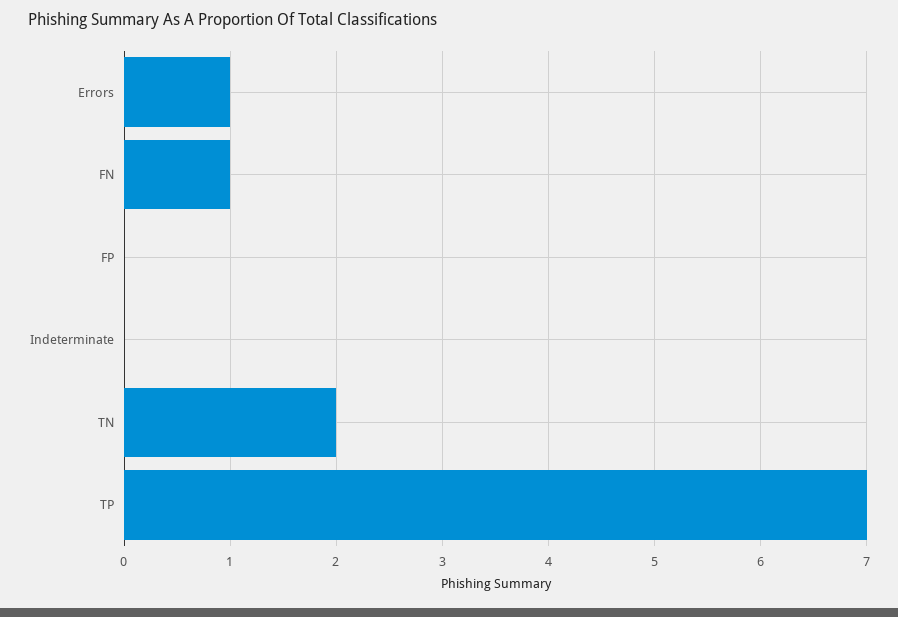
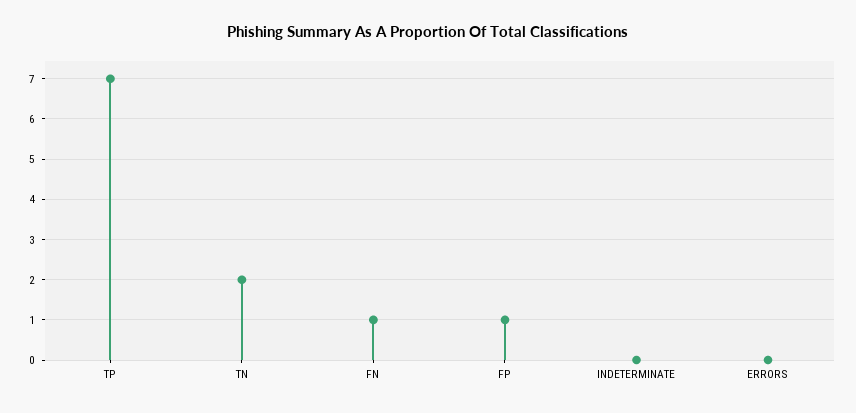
  {
-   "Errors": 1,
+   "Errors": 0,
    "FN": 1,
-   "FP": 0,
+   "FP": 1,
    "Indeterminate": 0,
    "TN": 2,
    "TP": 7
  }

